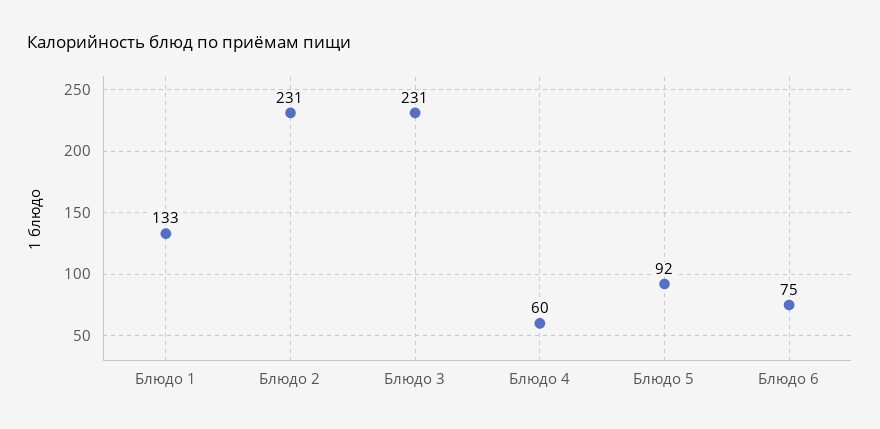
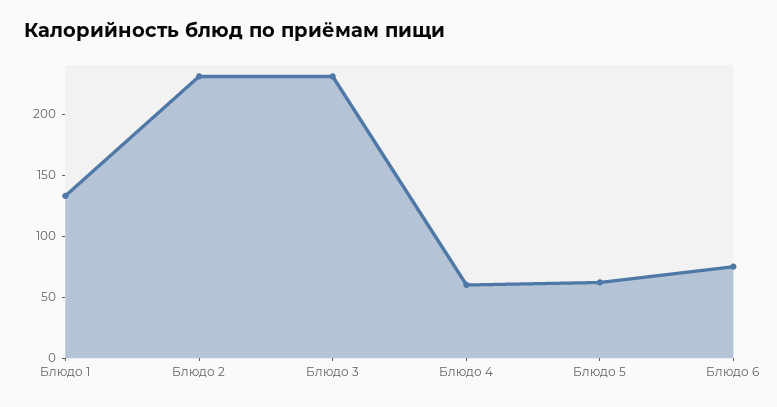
  {
    "Блюдо 1": 133,
    "Блюдо 2": 231,
    "Блюдо 3": 231,
    "Блюдо 4": 60,
-   "Блюдо 5": 92,
+   "Блюдо 5": 60,
    "Блюдо 6": 75
  }

